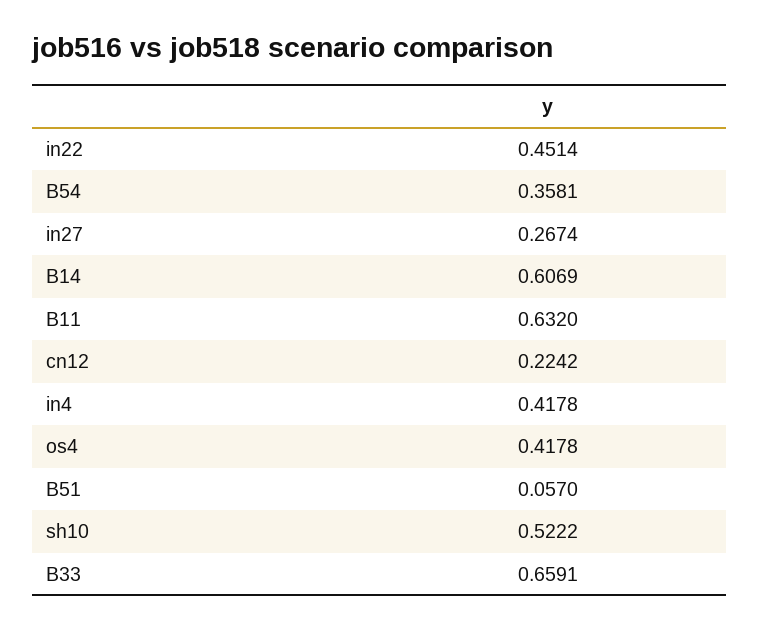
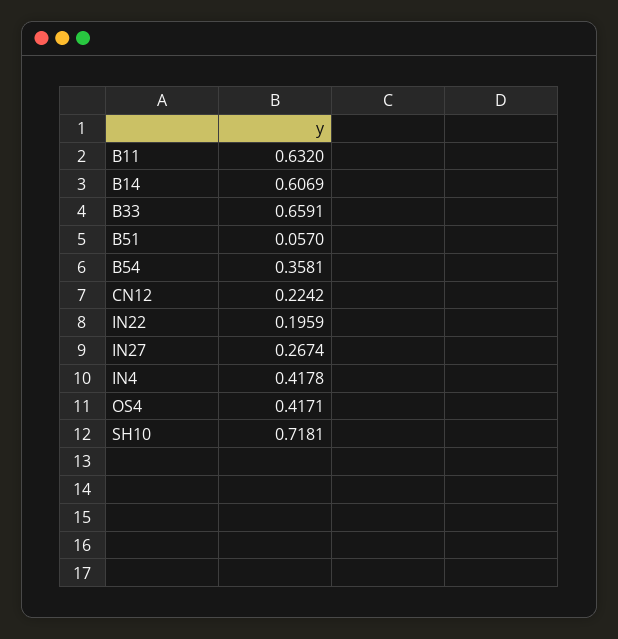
  {
-   "in22": 0.4514,
+   "in22": 0.1959,
    "B54": 0.3581,
    "in27": 0.2674,
    "B14": 0.6069,
    "B11": 0.632,
    "cn12": 0.2242,
    "in4": 0.4178,
-   "os4": 0.4178,
+   "os4": 0.4171,
    "B51": 0.057,
-   "sh10": 0.5222,
+   "sh10": 0.7181,
    "B33": 0.6591
  }

